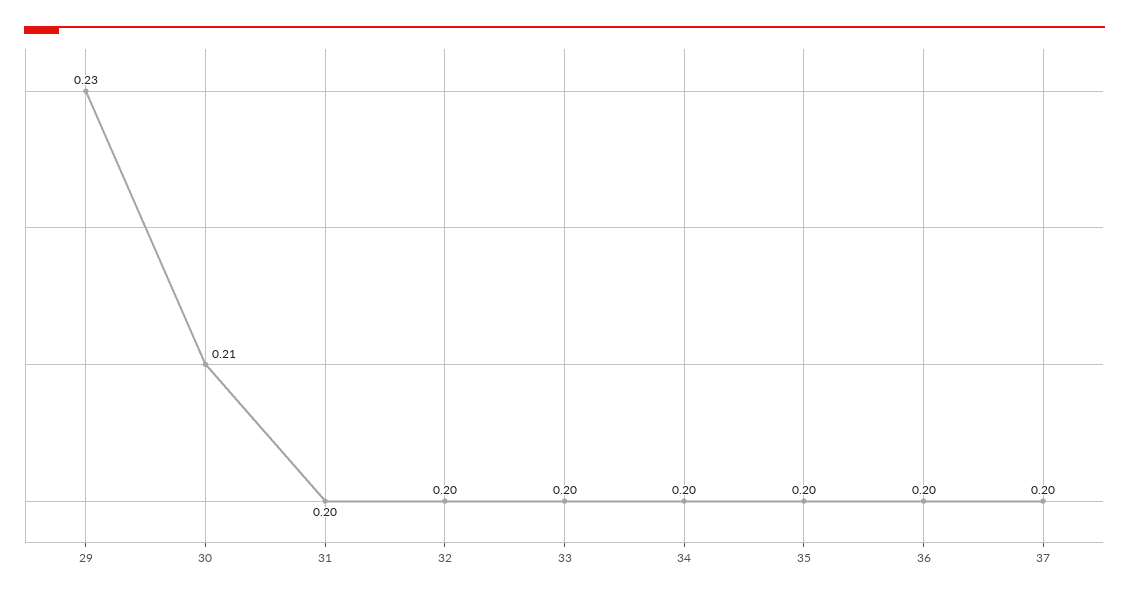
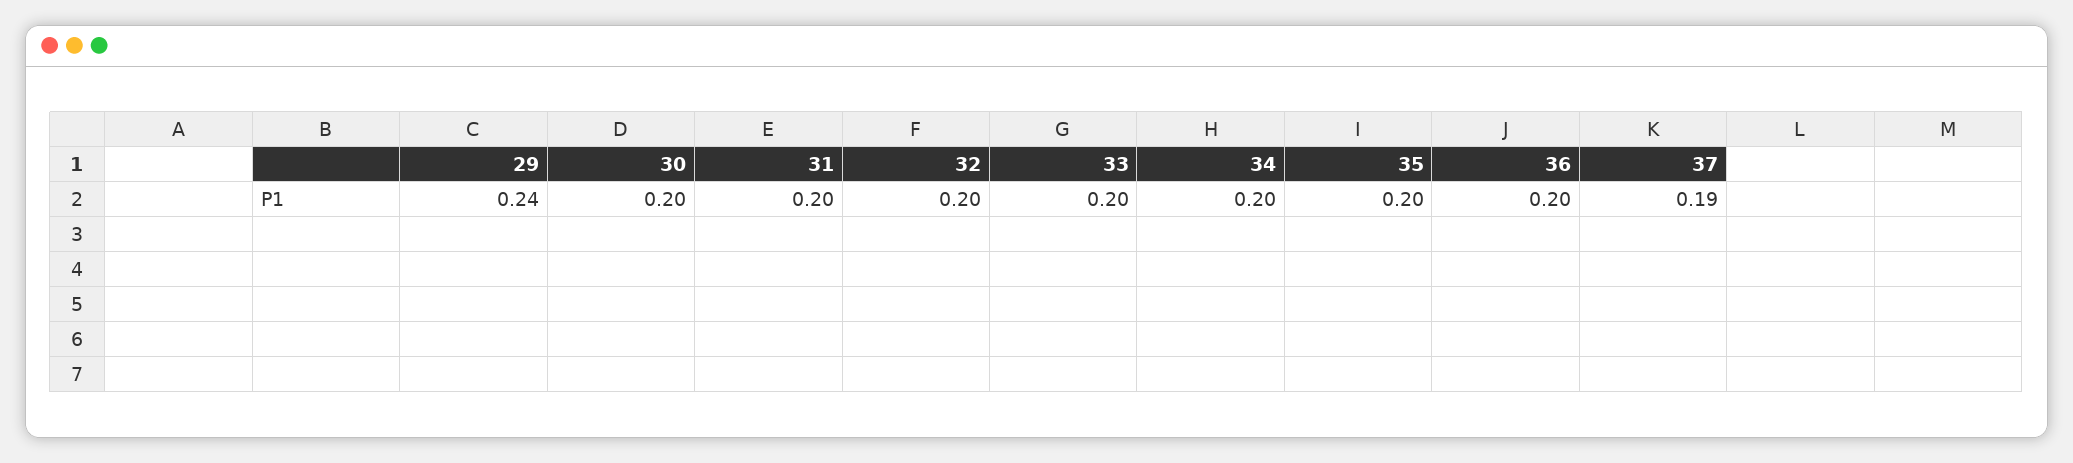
  {
-   "29": 0.23,
+   "29": 0.24,
-   "30": 0.21,
+   "30": 0.2,
    "31": 0.2,
    "32": 0.2,
    "33": 0.2,
    "34": 0.2,
    "35": 0.2,
    "36": 0.2,
-   "37": 0.2
+   "37": 0.19
  }

